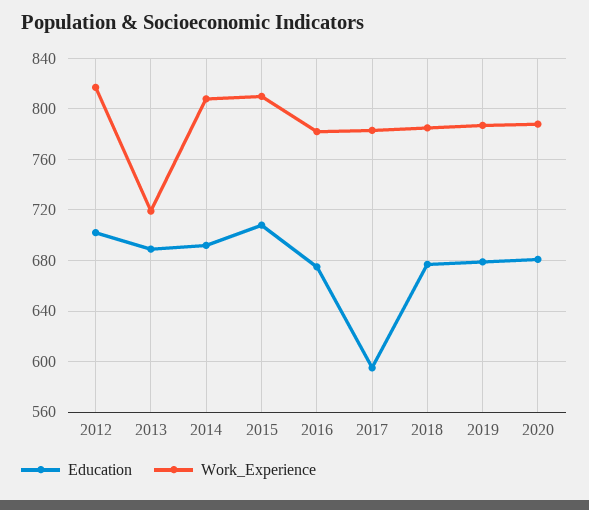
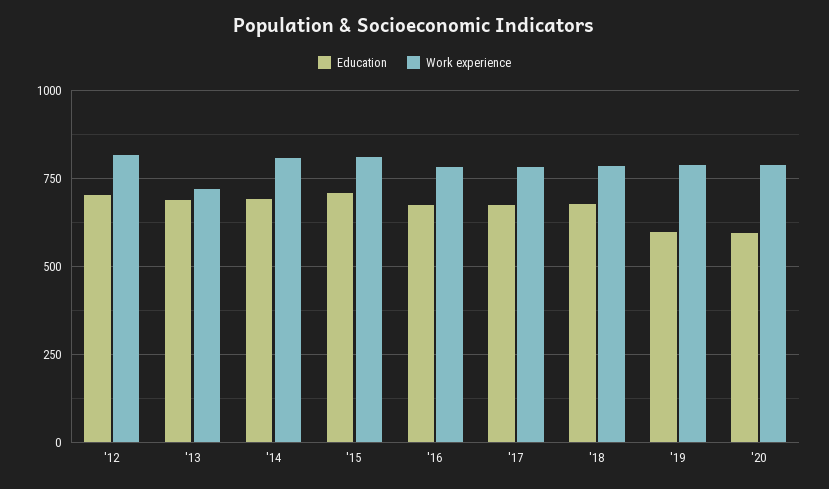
  {
    "Education": {
      "2012": 700,
      "2013": 690,
      "2014": 690,
      "2015": 710,
      "2016": 675,
-     "2017": 595,
+     "2017": 675,
      "2018": 675,
-     "2019": 680,
+     "2019": 600,
-     "2020": 680
+     "2020": 600
    },
    "Work_Experience": {
      "2012": 815,
      "2013": 720,
      "2014": 810,
      "2015": 810,
      "2016": 780,
      "2017": 785,
      "2018": 785,
      "2019": 785,
      "2020": 790
    }
  }

